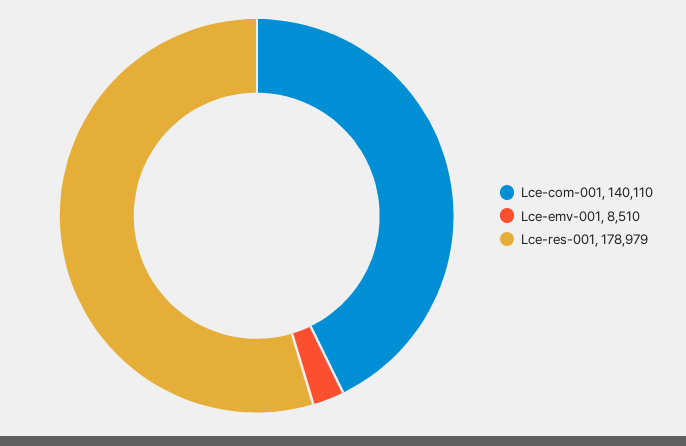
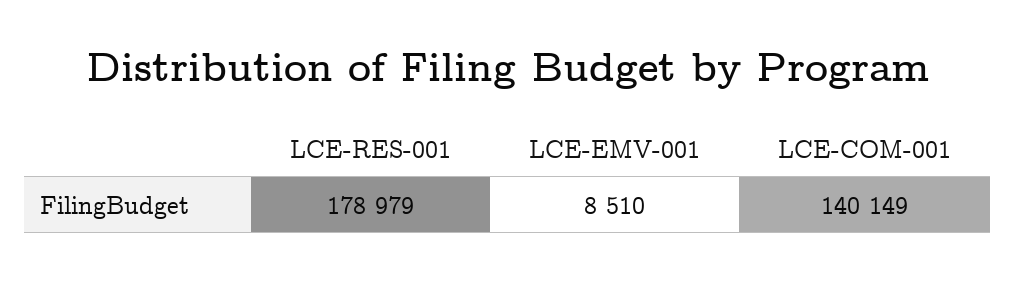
  {
-   "Lce-com-001": 140110,
+   "Lce-com-001": 140149,
    "Lce-emv-001": 8510,
    "Lce-res-001": 178979
  }

